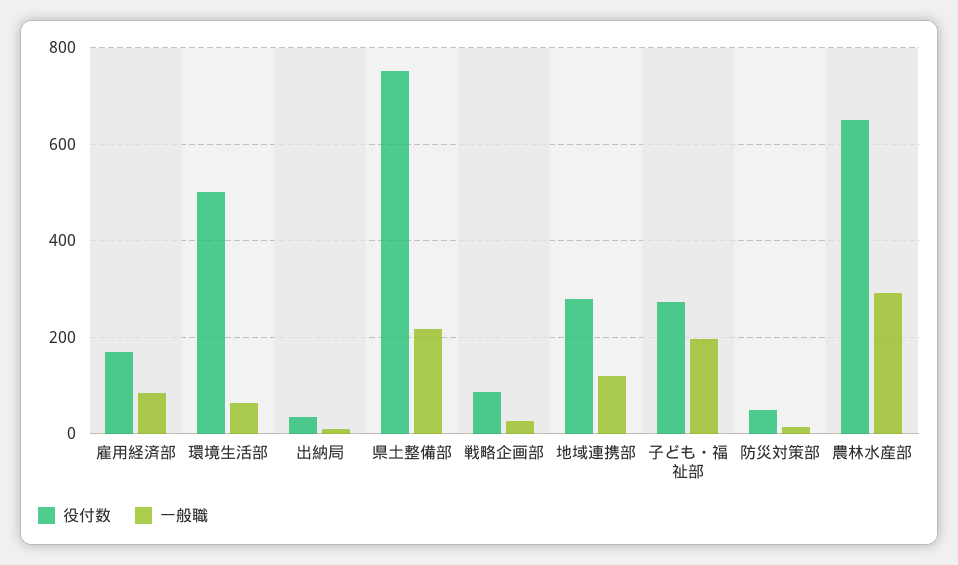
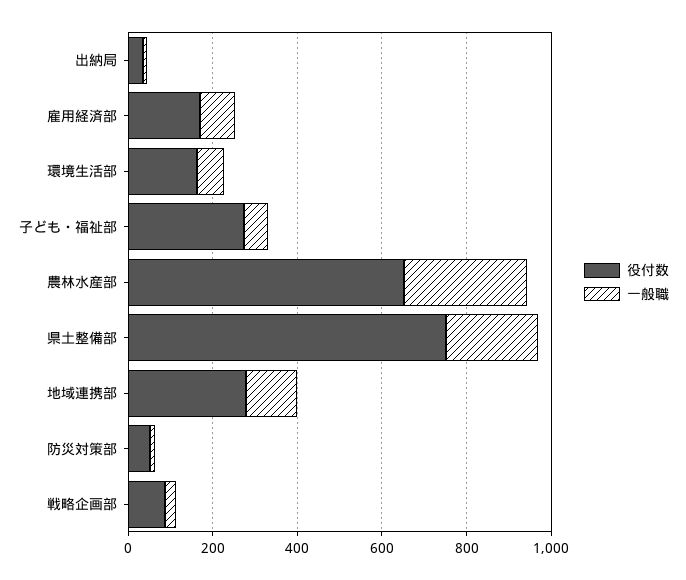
  {
    "役付数": {
      "雇用経済部": 160,
-     "環境生活部": 500,
+     "環境生活部": 150,
      "出納局": 40,
      "県土整備部": 760,
      "戦略企画部": 80,
      "地域連携部": 280,
      "子ども・福祉部": 280,
      "防災対策部": 60,
      "農林水産部": 660
    },
    "一般職": {
      "雇用経済部": 80,
      "環境生活部": 60,
      "出納局": 20,
      "県土整備部": 220,
      "戦略企画部": 20,
      "地域連携部": 120,
-     "子ども・福祉部": 200,
+     "子ども・福祉部": 50,
      "防災対策部": 20,
      "農林水産部": 300
    }
  }

